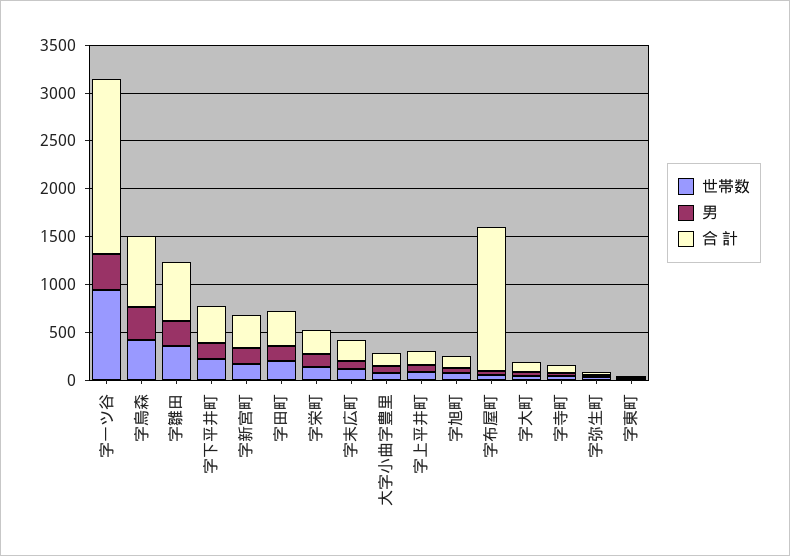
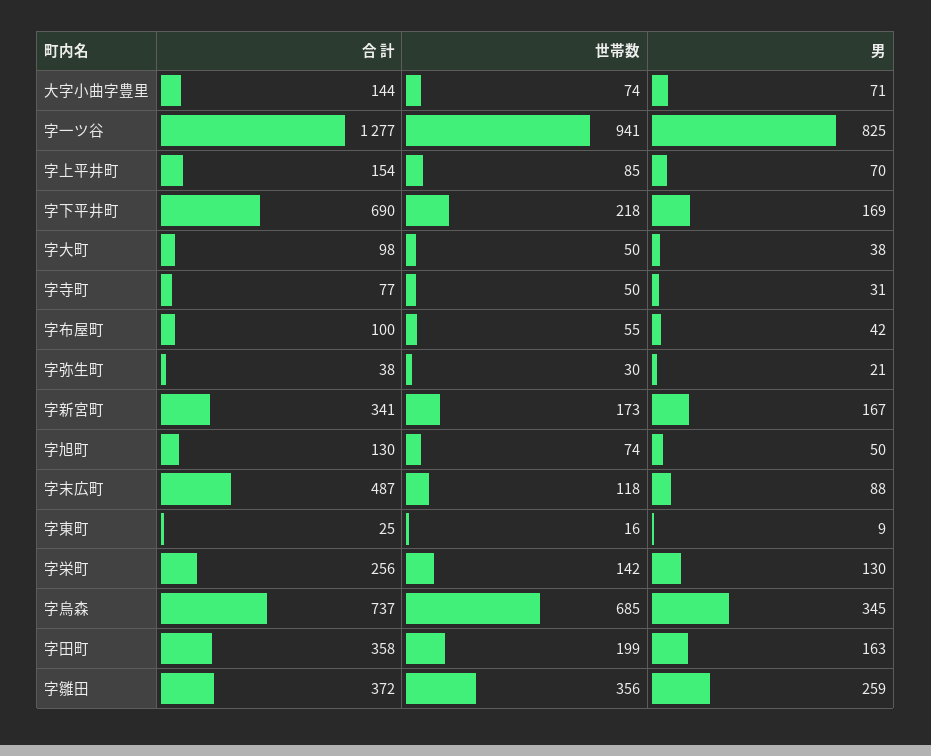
  {
    "世帯数": {
      "字一ツ谷": 941,
-     "字烏森": 400,
+     "字烏森": 685,
      "字雛田": 356,
      "字下平井町": 218,
      "字新宮町": 173,
      "字田町": 199,
      "字栄町": 142,
      "字末広町": 118,
      "大字小曲字豊里": 74,
      "字上平井町": 85,
      "字旭町": 74,
      "字布屋町": 55,
      "字大町": 50,
      "字寺町": 50,
      "字弥生町": 30,
      "字東町": 16
    },
    "男": {
-     "字一ツ谷": 400,
+     "字一ツ谷": 825,
      "字烏森": 345,
      "字雛田": 259,
      "字下平井町": 169,
      "字新宮町": 167,
      "字田町": 163,
      "字栄町": 130,
      "字末広町": 88,
      "大字小曲字豊里": 71,
      "字上平井町": 70,
      "字旭町": 50,
      "字布屋町": 42,
      "字大町": 38,
      "字寺町": 31,
      "字弥生町": 21,
      "字東町": 9
    },
    "合 計": {
-     "字一ツ谷": 1800,
+     "字一ツ谷": 1277,
      "字烏森": 737,
-     "字雛田": 600,
+     "字雛田": 372,
-     "字下平井町": 400,
+     "字下平井町": 690,
      "字新宮町": 341,
      "字田町": 358,
      "字栄町": 256,
-     "字末広町": 200,
+     "字末広町": 487,
      "大字小曲字豊里": 144,
      "字上平井町": 154,
      "字旭町": 130,
-     "字布屋町": 1500,
+     "字布屋町": 100,
      "字大町": 98,
      "字寺町": 77,
      "字弥生町": 38,
      "字東町": 25
    }
  }

